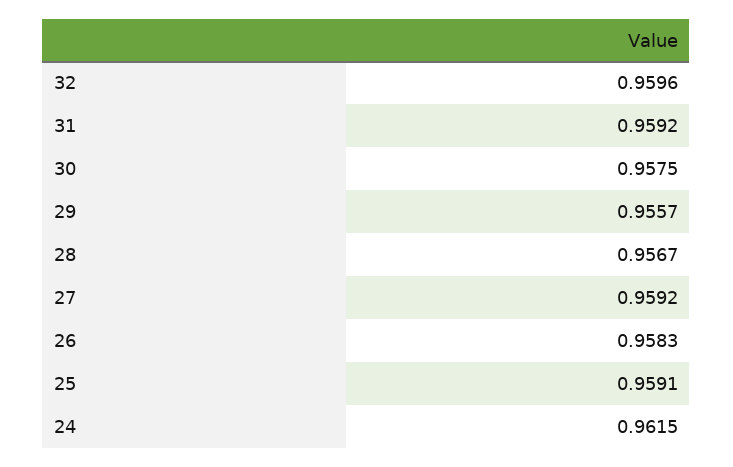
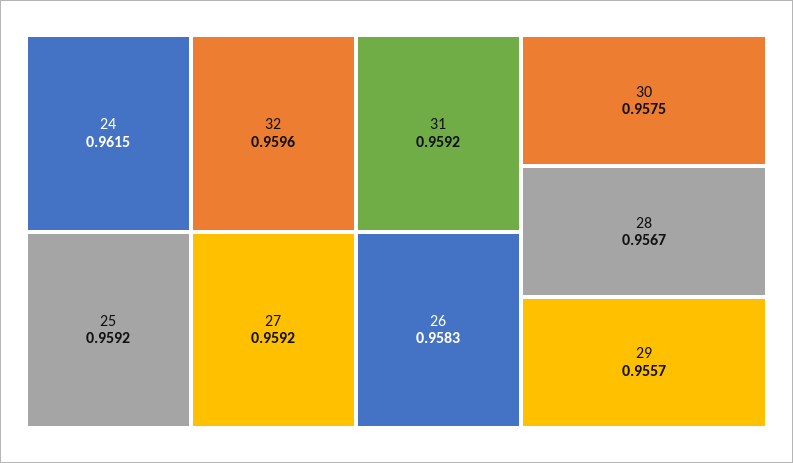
  {
    "32": 0.9596,
    "31": 0.9592,
    "30": 0.9575,
    "29": 0.9557,
    "28": 0.9567,
    "27": 0.9592,
    "26": 0.9583,
-   "25": 0.9591,
+   "25": 0.9592,
    "24": 0.9615
  }

